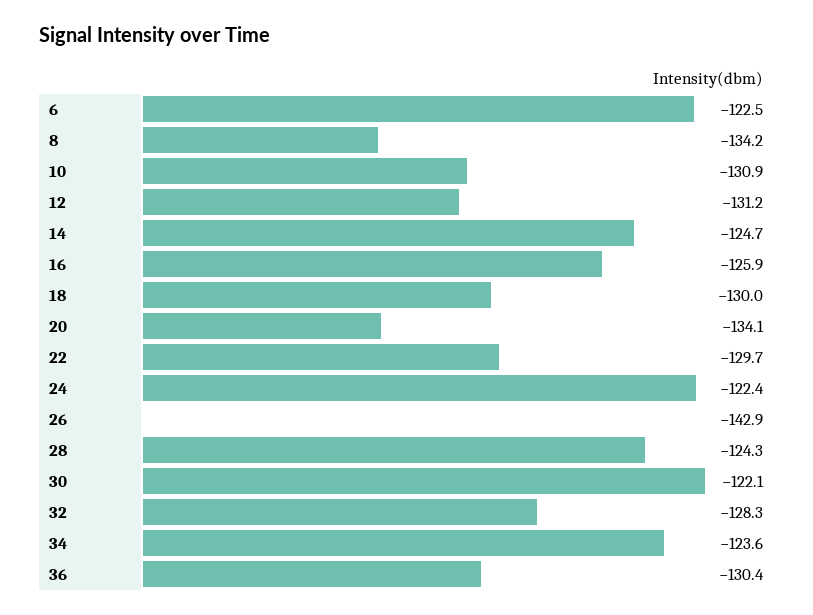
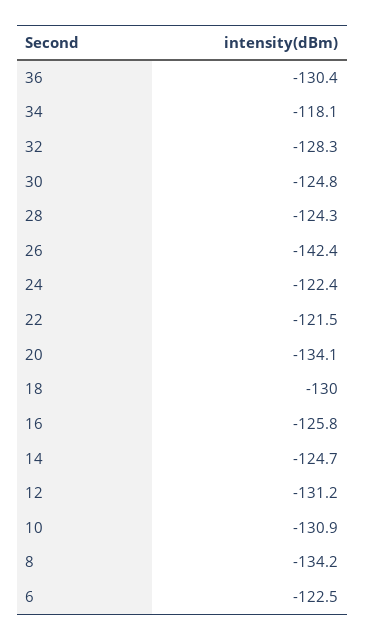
  {
    "6": -122.5,
    "8": -134.2,
    "10": -130.9,
    "12": -131.2,
    "14": -124.7,
-   "16": -125.9,
+   "16": -125.8,
    "18": -130,
    "20": -134.1,
-   "22": -129.7,
+   "22": -121.5,
    "24": -122.4,
-   "26": -142.9,
+   "26": -142.4,
    "28": -124.3,
-   "30": -122.1,
+   "30": -124.8,
    "32": -128.3,
-   "34": -123.6,
+   "34": -118.1,
    "36": -130.4
  }

